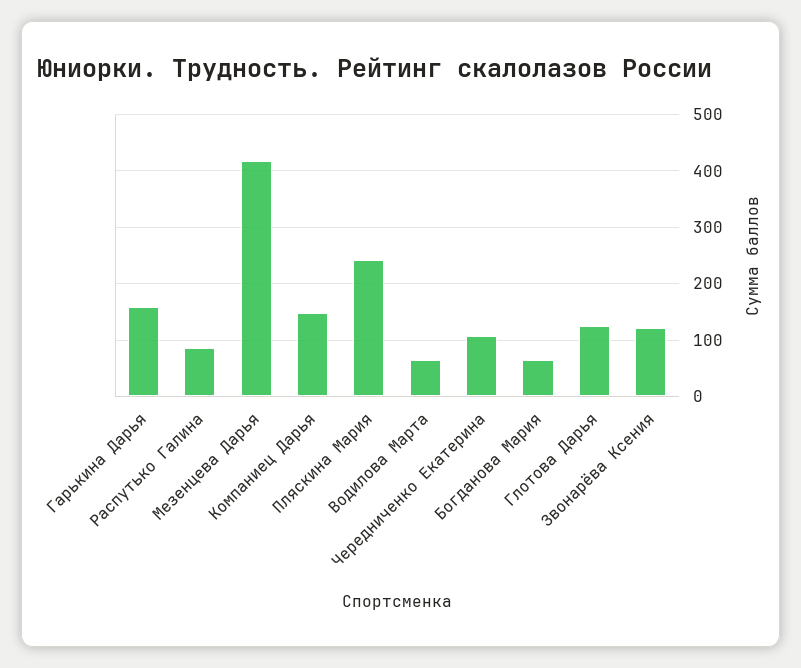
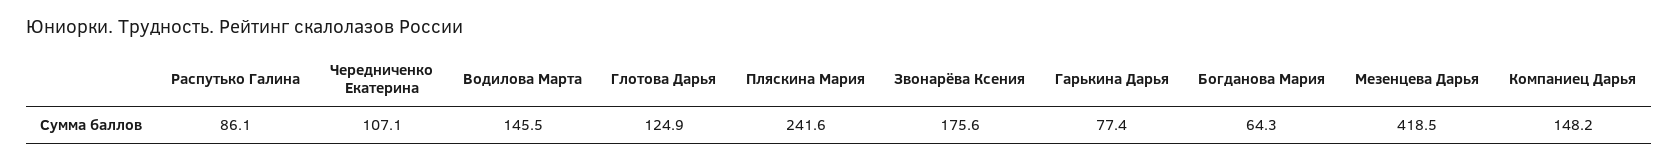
  {
-   "Гарькина Дарья": 160,
+   "Гарькина Дарья": 77.4,
    "Распутько Галина": 86.1,
    "Мезенцева Дарья": 418.5,
    "Компаниец Дарья": 148.2,
    "Пляскина Мария": 241.6,
-   "Водилова Марта": 60,
+   "Водилова Марта": 145.5,
    "Чередниченко Екатерина": 107.1,
    "Богданова Мария": 64.3,
    "Глотова Дарья": 124.9,
-   "Звонарёва Ксения": 120
+   "Звонарёва Ксения": 175.6
  }

